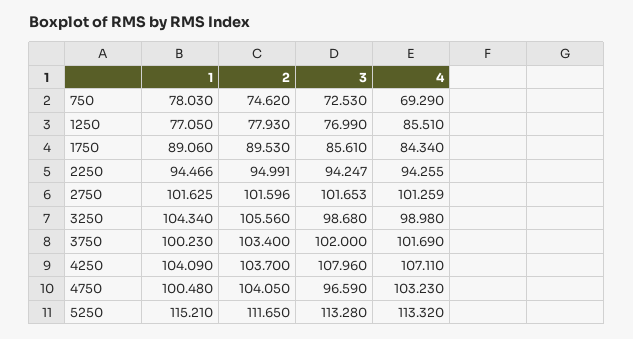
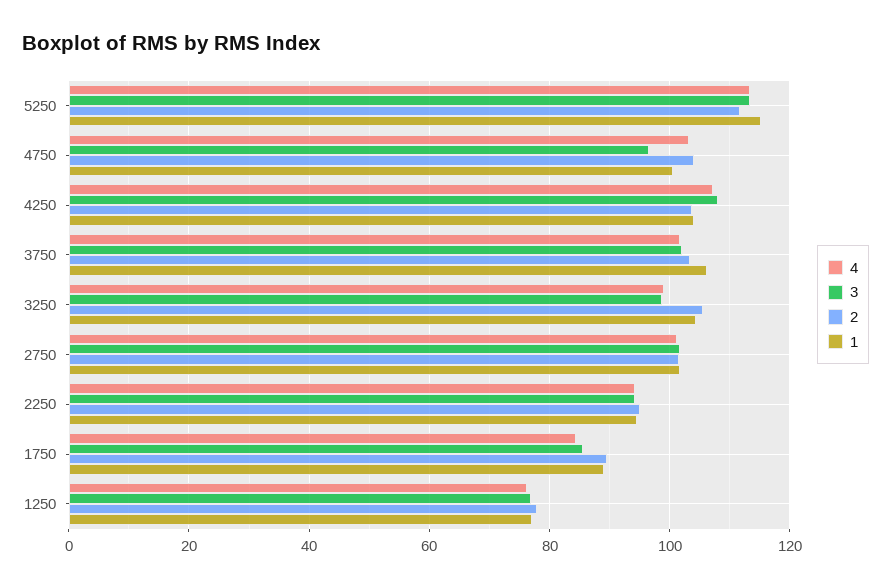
  {
    "1": {
-     "750": 78.03,
      "1250": 77.05,
      "1750": 89.06,
      "2250": 94.466,
      "2750": 101.625,
      "3250": 104.34,
-     "3750": 100.23,
+     "3750": 106,
      "4250": 104.09,
      "4750": 100.48,
      "5250": 115.21
    },
    "2": {
-     "750": 74.62,
      "1250": 77.93,
      "1750": 89.53,
      "2250": 94.991,
      "2750": 101.596,
      "3250": 105.56,
      "3750": 103.4,
      "4250": 103.7,
      "4750": 104.05,
      "5250": 111.65
    },
    "3": {
-     "750": 72.53,
      "1250": 76.99,
      "1750": 85.61,
      "2250": 94.247,
      "2750": 101.653,
      "3250": 98.68,
      "3750": 102,
      "4250": 107.96,
      "4750": 96.59,
      "5250": 113.28
    },
    "4": {
-     "750": 69.29,
-     "1250": 85.51,
+     "1250": 76,
      "1750": 84.34,
      "2250": 94.255,
      "2750": 101.259,
      "3250": 98.98,
      "3750": 101.69,
      "4250": 107.11,
      "4750": 103.23,
      "5250": 113.32
    }
  }

